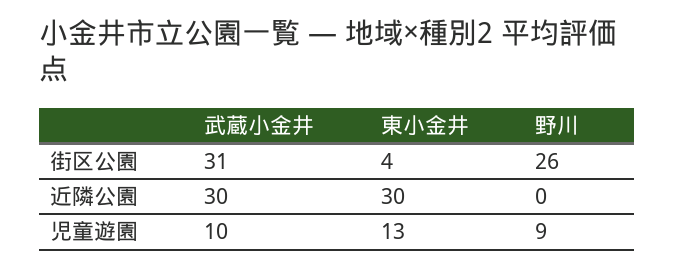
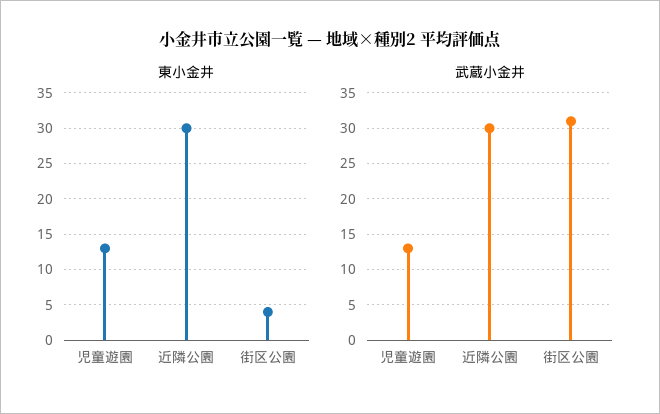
  {
    "武蔵小金井": {
      "街区公園": 31,
      "近隣公園": 30,
-     "児童遊園": 10
+     "児童遊園": 13
    },
    "東小金井": {
      "街区公園": 4,
      "近隣公園": 30,
      "児童遊園": 13
-   },
+   }
-   "野川": {
-     "街区公園": 26,
-     "近隣公園": 0,
-     "児童遊園": 9
-   }
  }

